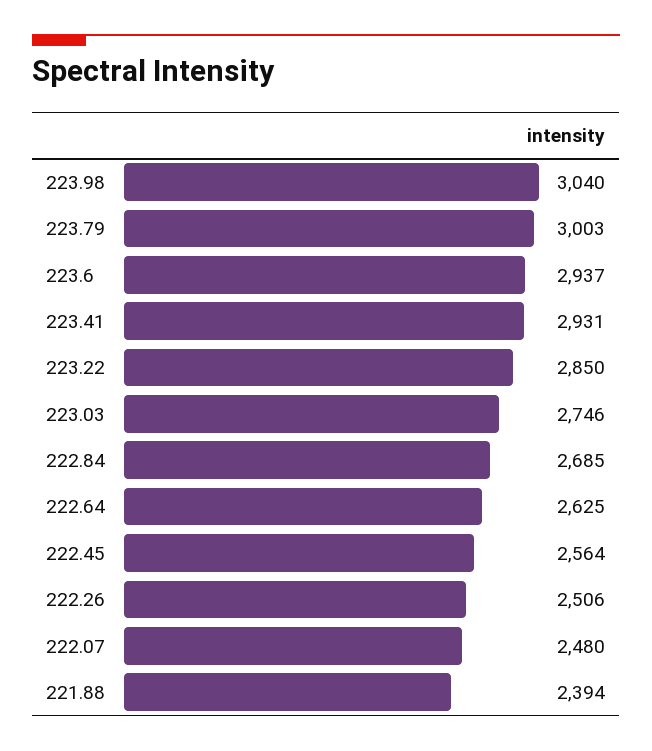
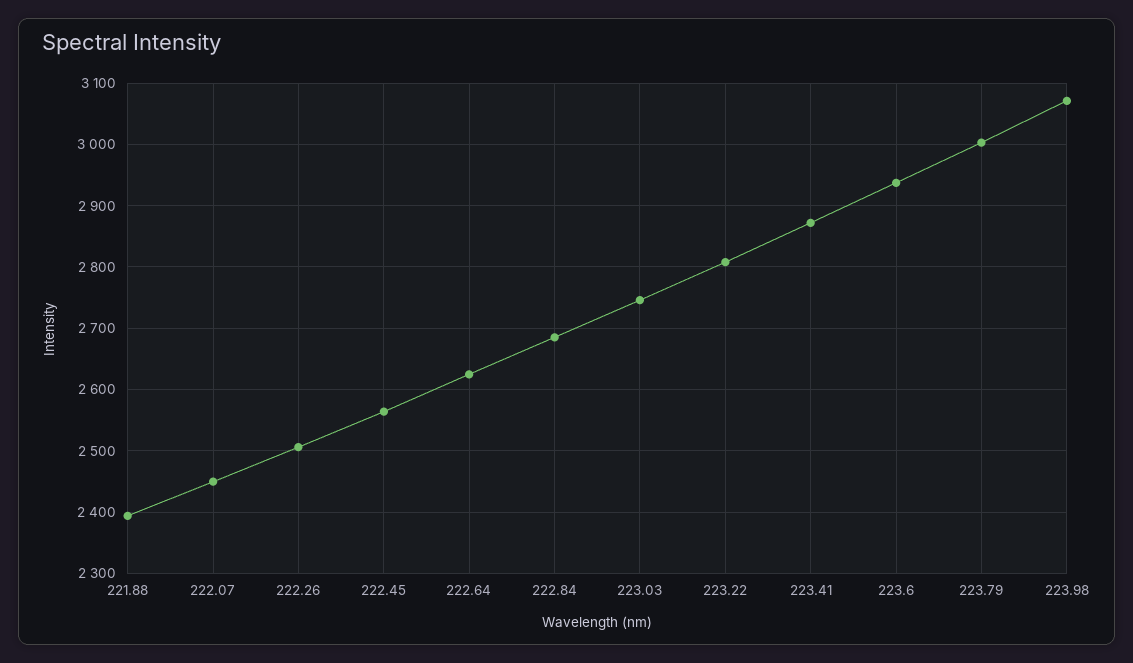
  {
-   "223.98": 3040,
+   "223.98": 3070,
    "223.79": 3003,
    "223.6": 2937,
-   "223.41": 2931,
+   "223.41": 2870,
-   "223.22": 2850,
+   "223.22": 2810,
    "223.03": 2746,
    "222.84": 2685,
    "222.64": 2625,
    "222.45": 2564,
    "222.26": 2506,
-   "222.07": 2480,
+   "222.07": 2450,
    "221.88": 2394
  }

